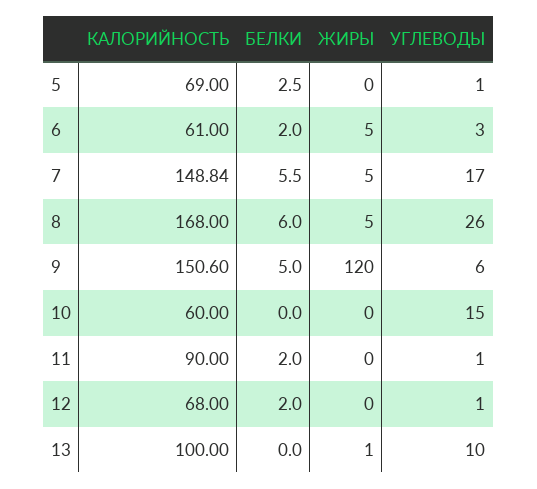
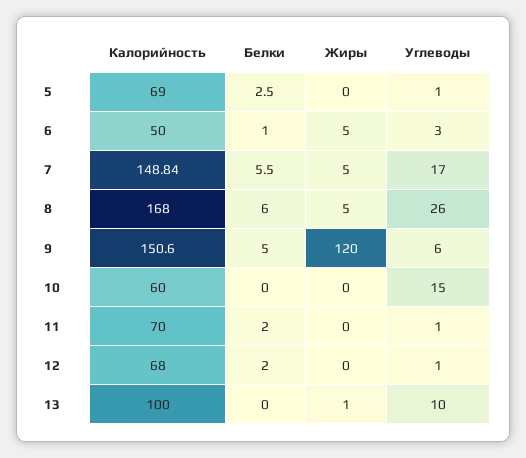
  {
    "КАЛОРИЙНОСТЬ": {
      "5": 69,
-     "6": 61,
+     "6": 50,
      "7": 148.84,
      "8": 168,
      "9": 150.6,
      "10": 60,
-     "11": 90,
+     "11": 70,
      "12": 68,
      "13": 100
    },
    "БЕЛКИ": {
      "5": 2.5,
-     "6": 2,
+     "6": 1,
      "7": 5.5,
      "8": 6,
      "9": 5,
      "10": 0,
      "11": 2,
      "12": 2,
      "13": 0
    },
    "ЖИРЫ": {
      "5": 0,
      "6": 5,
      "7": 5,
      "8": 5,
      "9": 120,
      "10": 0,
      "11": 0,
      "12": 0,
      "13": 1
    },
    "УГЛЕВОДЫ": {
      "5": 1,
      "6": 3,
      "7": 17,
      "8": 26,
      "9": 6,
      "10": 15,
      "11": 1,
      "12": 1,
      "13": 10
    }
  }

